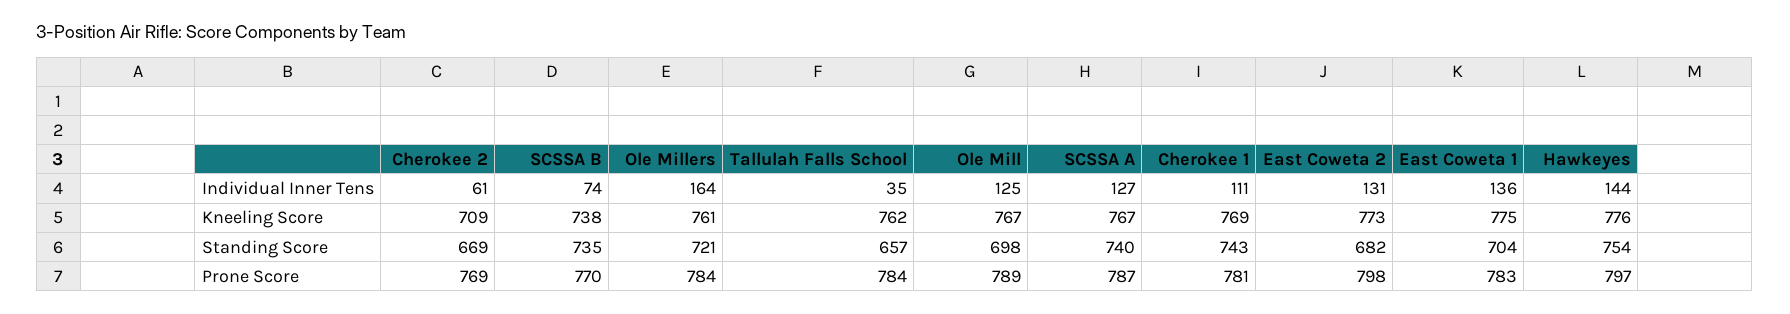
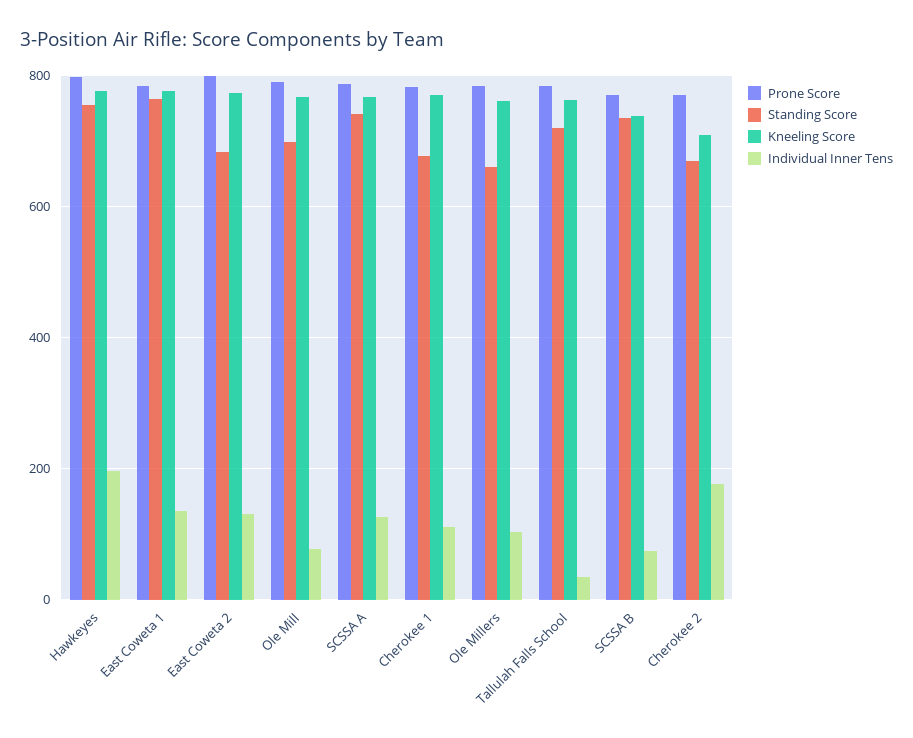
  {
    "Individual Inner Tens": {
-     "Cherokee 2": 61,
+     "Cherokee 2": 180,
      "SCSSA B": 74,
-     "Ole Millers": 164,
+     "Ole Millers": 100,
      "Tallulah Falls School": 35,
-     "Ole Mill": 125,
+     "Ole Mill": 80,
      "SCSSA A": 127,
      "Cherokee 1": 111,
      "East Coweta 2": 131,
      "East Coweta 1": 136,
-     "Hawkeyes": 144
+     "Hawkeyes": 200
    },
    "Kneeling Score": {
      "Cherokee 2": 709,
      "SCSSA B": 738,
      "Ole Millers": 761,
      "Tallulah Falls School": 762,
      "Ole Mill": 767,
      "SCSSA A": 767,
      "Cherokee 1": 769,
      "East Coweta 2": 773,
      "East Coweta 1": 775,
      "Hawkeyes": 776
    },
    "Standing Score": {
      "Cherokee 2": 669,
      "SCSSA B": 735,
-     "Ole Millers": 721,
+     "Ole Millers": 660,
-     "Tallulah Falls School": 657,
+     "Tallulah Falls School": 720,
      "Ole Mill": 698,
      "SCSSA A": 740,
-     "Cherokee 1": 743,
+     "Cherokee 1": 680,
      "East Coweta 2": 682,
-     "East Coweta 1": 704,
+     "East Coweta 1": 760,
      "Hawkeyes": 754
    },
    "Prone Score": {
      "Cherokee 2": 769,
      "SCSSA B": 770,
      "Ole Millers": 784,
      "Tallulah Falls School": 784,
      "Ole Mill": 789,
      "SCSSA A": 787,
      "Cherokee 1": 781,
      "East Coweta 2": 798,
      "East Coweta 1": 783,
      "Hawkeyes": 797
    }
  }

